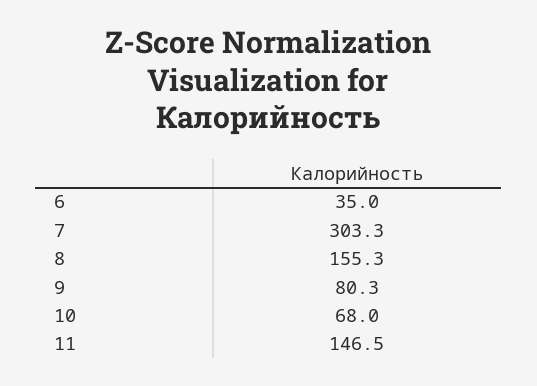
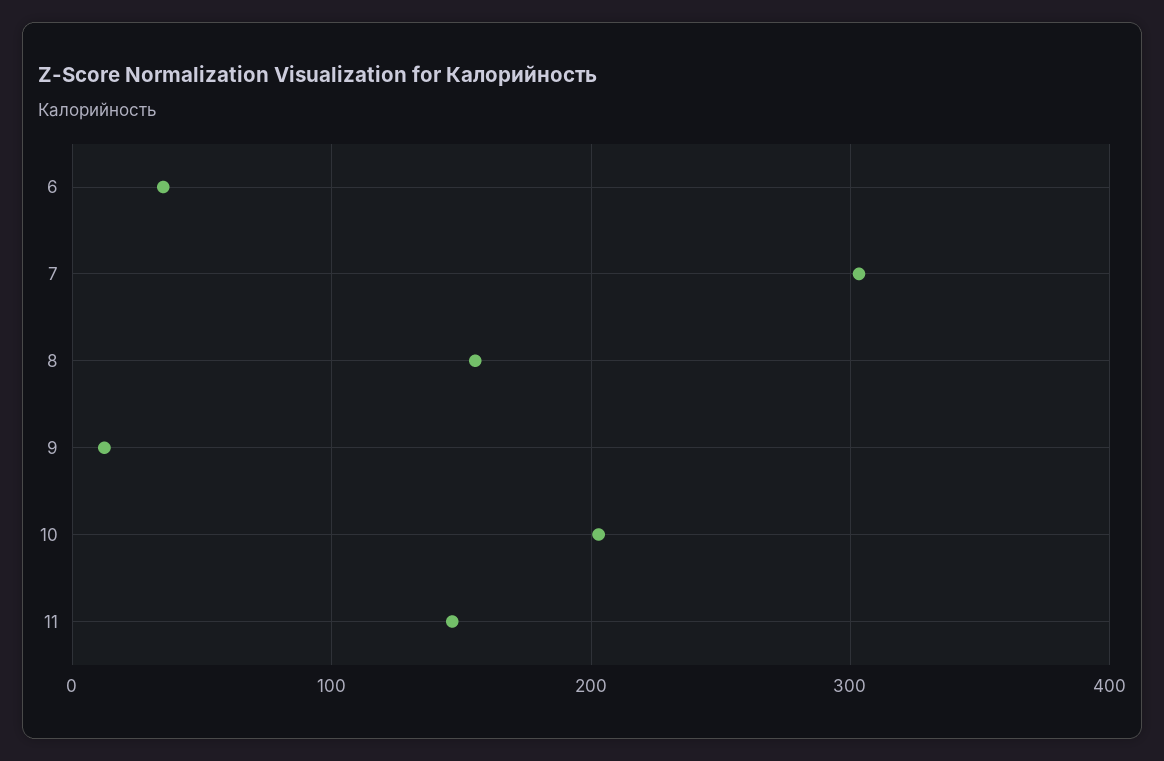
  {
    "6": 35,
    "7": 303.3,
    "8": 155.3,
-   "9": 80.3,
+   "9": 10,
-   "10": 68,
+   "10": 200,
    "11": 146.5
  }

